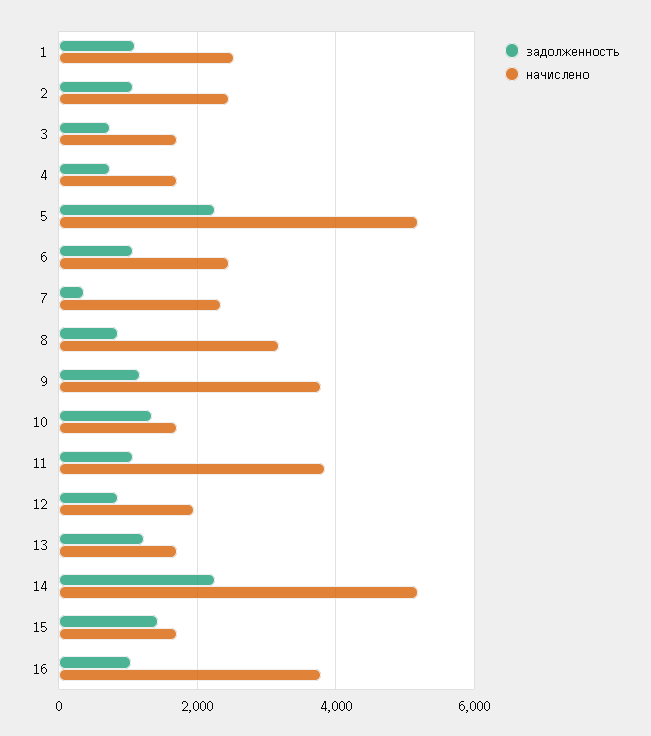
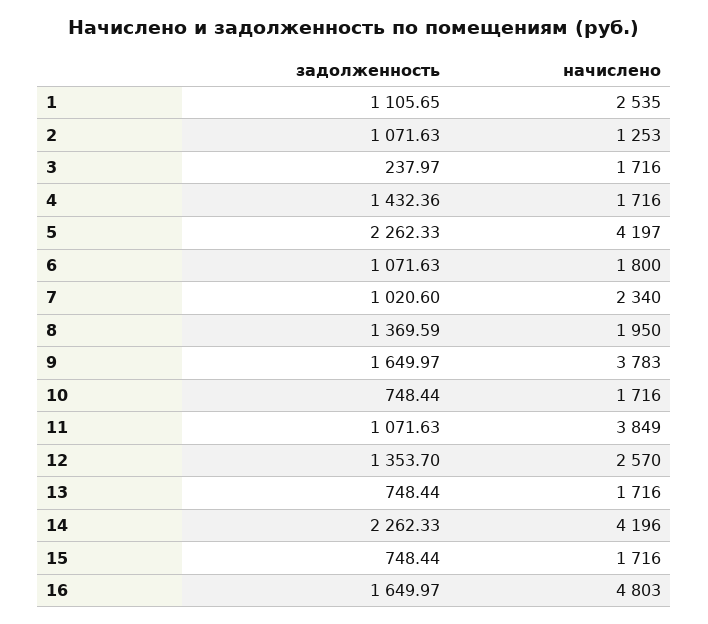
  {
    "задолженность": {
      "1": 1105.65,
      "2": 1071.63,
-     "3": 800,
+     "3": 237.97,
-     "4": 800,
+     "4": 1432.36,
      "5": 2262.33,
      "6": 1071.63,
-     "7": 400,
+     "7": 1020.6,
-     "8": 800,
+     "8": 1369.59,
-     "9": 1200,
+     "9": 1649.97,
-     "10": 1400,
+     "10": 748.44,
      "11": 1071.63,
-     "12": 800,
+     "12": 1353.7,
-     "13": 1200,
+     "13": 748.44,
      "14": 2262.33,
-     "15": 1400,
+     "15": 748.44,
-     "16": 1000
+     "16": 1649.97
    },
    "начислено": {
      "1": 2535,
-     "2": 2400,
+     "2": 1253,
      "3": 1716,
      "4": 1716,
-     "5": 5200,
+     "5": 4197,
-     "6": 2400,
+     "6": 1800,
      "7": 2340,
-     "8": 3200,
+     "8": 1950,
      "9": 3783,
      "10": 1716,
      "11": 3849,
-     "12": 2000,
+     "12": 2570,
      "13": 1716,
-     "14": 5200,
+     "14": 4196,
      "15": 1716,
-     "16": 3800
+     "16": 4803
    }
  }

